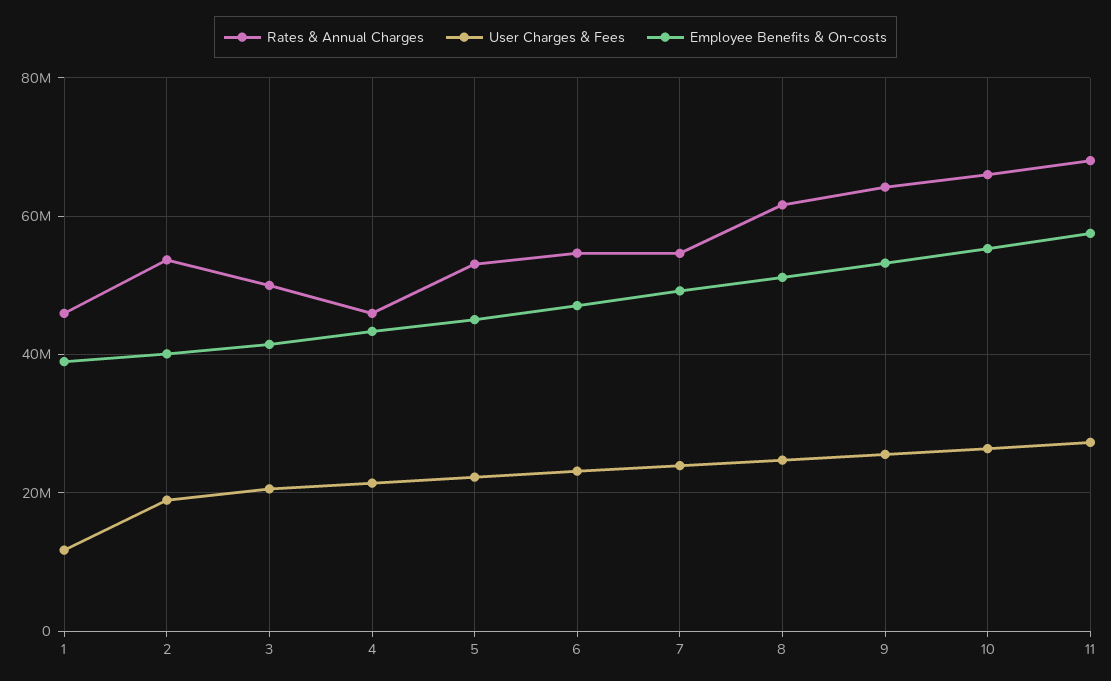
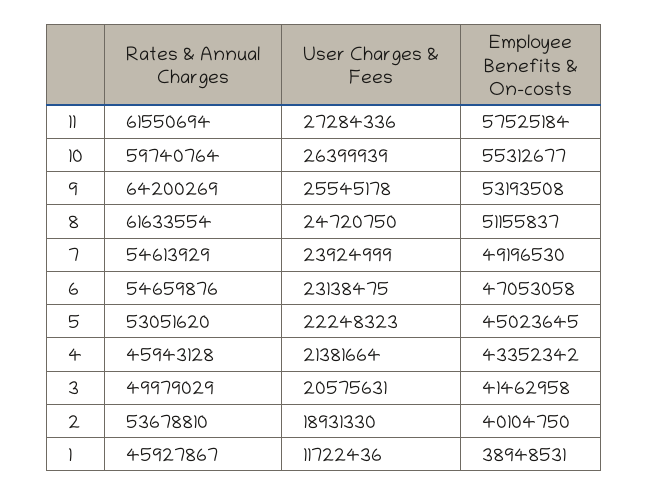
  {
    "Rates & Annual Charges": {
      "1": 45927867,
      "2": 53678810,
      "3": 49979029,
      "4": 45943128,
      "5": 53051620,
      "6": 54659876,
      "7": 54613929,
      "8": 61633554,
      "9": 64200269,
-     "10": 66000000,
+     "10": 59740764,
-     "11": 68000000
+     "11": 61550694
    },
    "User Charges & Fees": {
      "1": 11722436,
      "2": 18931330,
      "3": 20575631,
      "4": 21381664,
      "5": 22248323,
      "6": 23138475,
      "7": 23924999,
      "8": 24720750,
      "9": 25545178,
      "10": 26399939,
      "11": 27284336
    },
    "Employee Benefits & On-costs": {
      "1": 38948531,
      "2": 40104750,
      "3": 41462958,
      "4": 43352342,
      "5": 45023645,
      "6": 47053058,
      "7": 49196530,
      "8": 51155837,
      "9": 53193508,
      "10": 55312677,
      "11": 57525184
    }
  }

